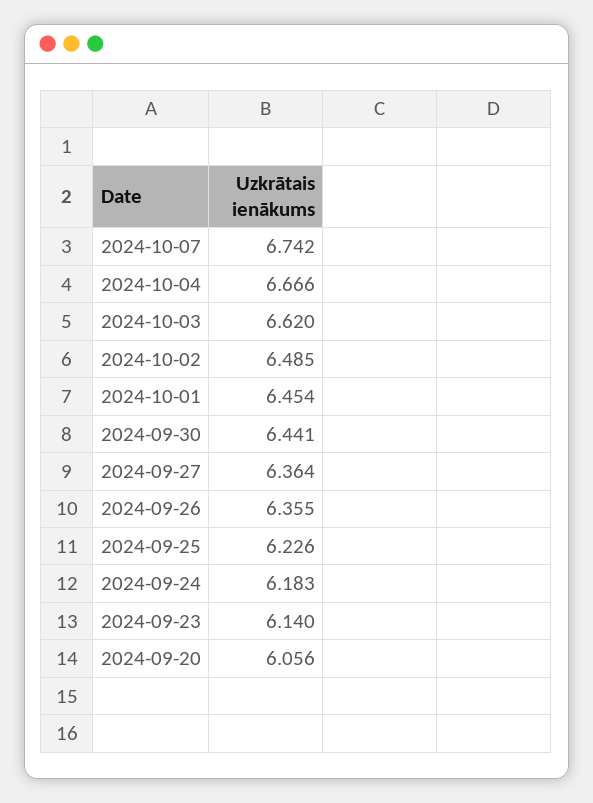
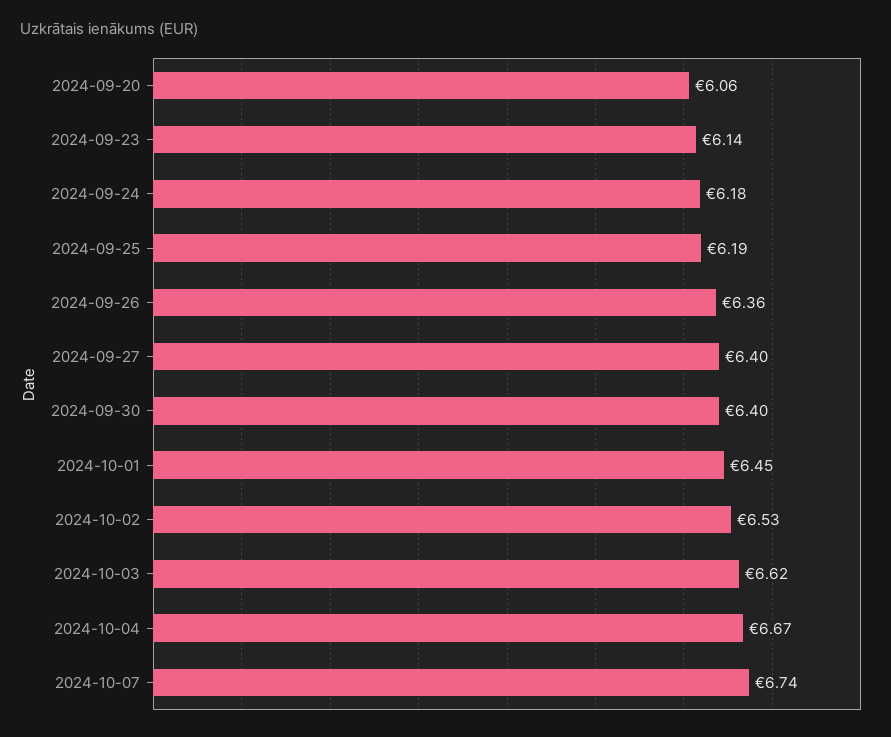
  {
    "2024-10-07": 6.742,
    "2024-10-04": 6.666,
    "2024-10-03": 6.62,
-   "2024-10-02": 6.485,
+   "2024-10-02": 6.53,
    "2024-10-01": 6.454,
-   "2024-09-30": 6.441,
+   "2024-09-30": 6.4,
-   "2024-09-27": 6.364,
+   "2024-09-27": 6.4,
    "2024-09-26": 6.355,
-   "2024-09-25": 6.226,
+   "2024-09-25": 6.19,
    "2024-09-24": 6.183,
    "2024-09-23": 6.14,
    "2024-09-20": 6.056
  }

